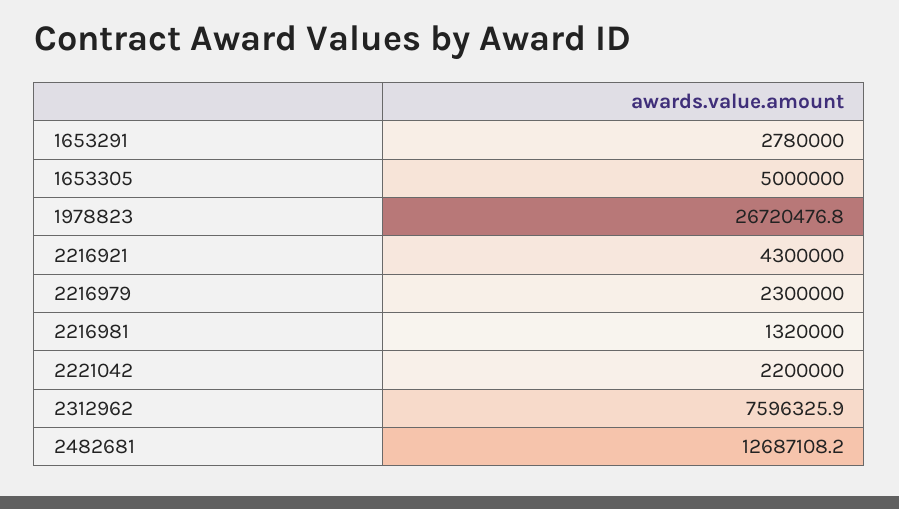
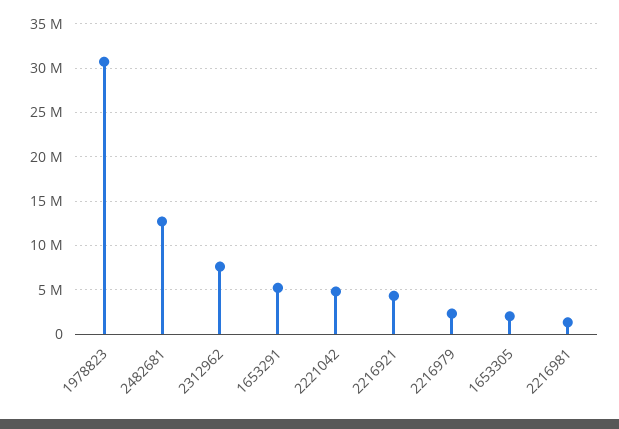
  {
-   "1653291": 2780000,
+   "1653291": 5000000,
-   "1653305": 5000000,
+   "1653305": 2000000,
-   "1978823": 26720476.8,
+   "1978823": 31000000,
    "2216921": 4300000,
    "2216979": 2300000,
    "2216981": 1320000,
-   "2221042": 2200000,
+   "2221042": 5000000,
    "2312962": 7596325.9,
    "2482681": 12687108.2
  }

